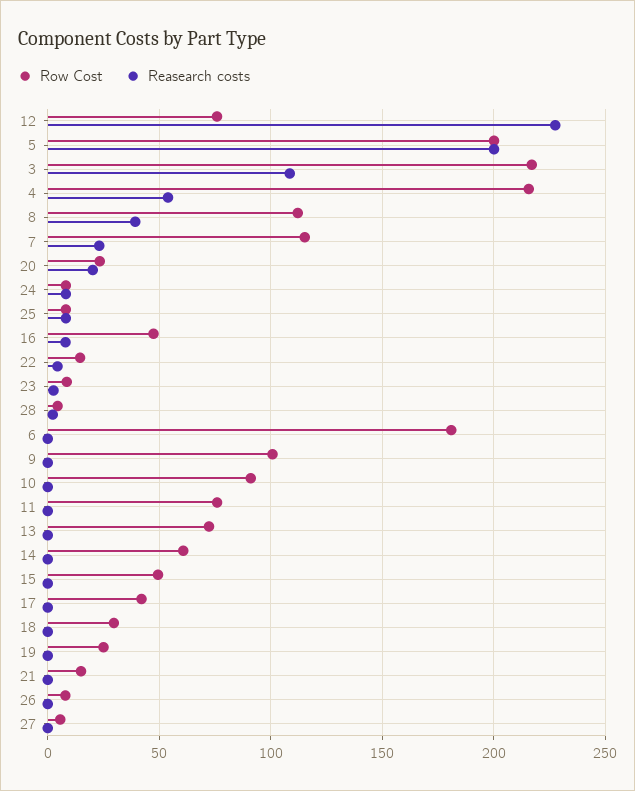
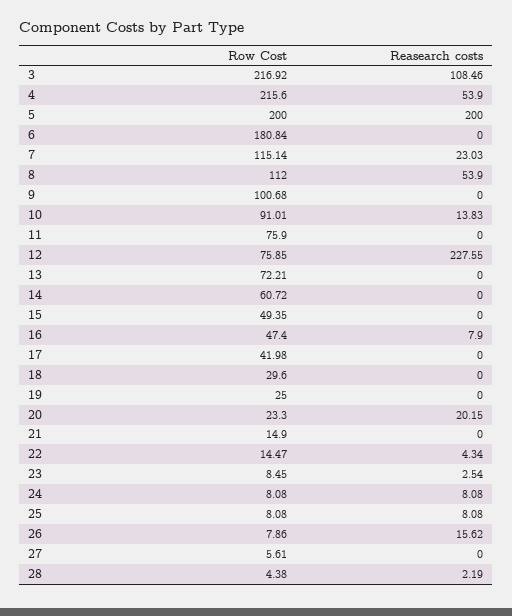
  {
    "Row Cost": {
      "12": 75.85,
      "5": 200,
      "3": 216.92,
      "4": 215.6,
      "8": 112,
      "7": 115.14,
      "20": 23.3,
      "24": 8.08,
      "25": 8.08,
      "16": 47.4,
      "22": 14.47,
      "23": 8.45,
      "28": 4.38,
      "6": 180.84,
      "9": 100.68,
      "10": 91.01,
      "11": 75.9,
      "13": 72.21,
      "14": 60.72,
      "15": 49.35,
      "17": 41.98,
      "18": 29.6,
      "19": 25,
      "21": 14.9,
      "26": 7.86,
      "27": 5.61
    },
    "Reasearch costs": {
      "12": 227.55,
      "5": 200,
      "3": 108.46,
      "4": 53.9,
-     "8": 40,
+     "8": 53.9,
      "7": 23.03,
      "20": 20.15,
      "24": 8.08,
      "25": 8.08,
      "16": 7.9,
      "22": 4.34,
      "23": 2.54,
      "28": 2.19,
      "6": 0,
      "9": 0,
-     "10": 0,
+     "10": 13.83,
      "11": 0,
      "13": 0,
      "14": 0,
      "15": 0,
      "17": 0,
      "18": 0,
      "19": 0,
      "21": 0,
-     "26": 0,
+     "26": 15.62,
      "27": 0
    }
  }

